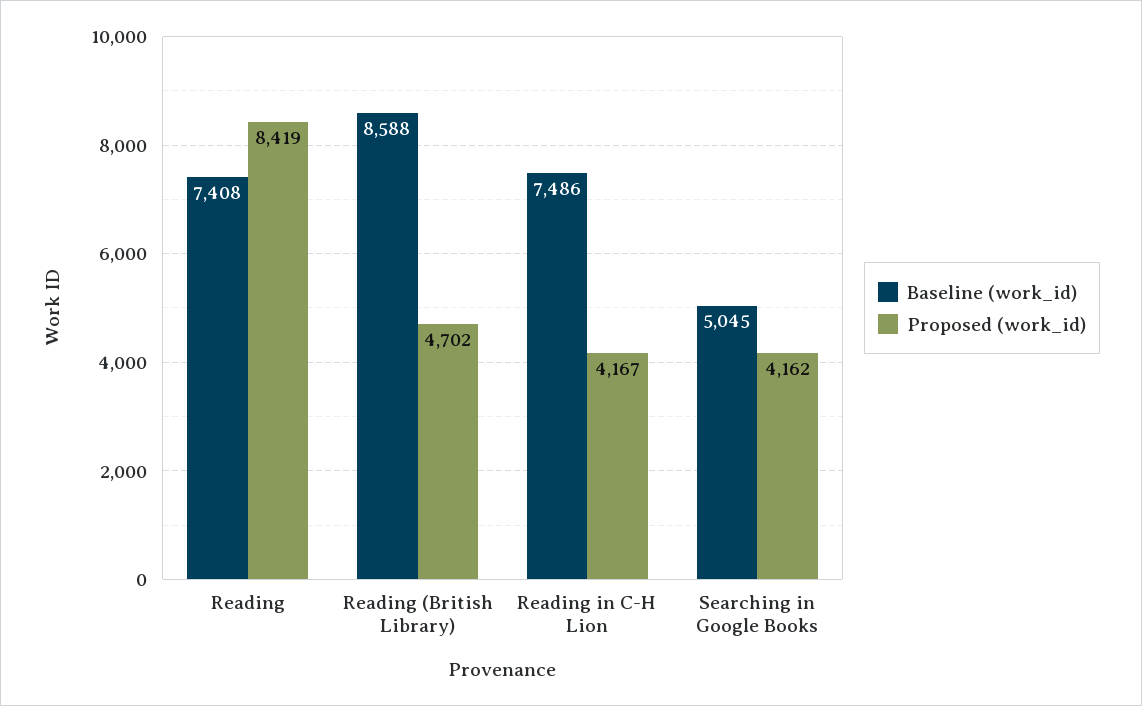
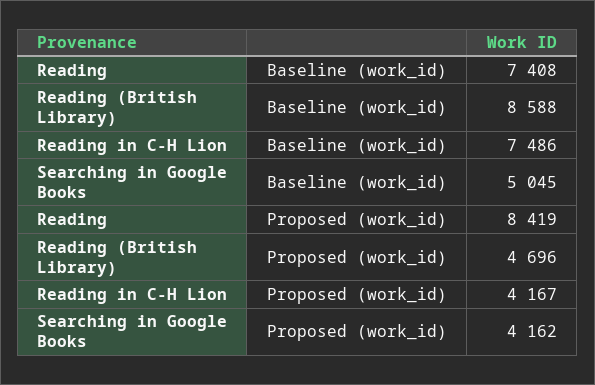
  {
    "Baseline (work_id)": {
      "Reading": 7408,
      "Reading (British Library)": 8588,
      "Reading in C-H Lion": 7486,
      "Searching in Google Books": 5045
    },
    "Proposed (work_id)": {
      "Reading": 8419,
-     "Reading (British Library)": 4702,
+     "Reading (British Library)": 4696,
      "Reading in C-H Lion": 4167,
      "Searching in Google Books": 4162
    }
  }

